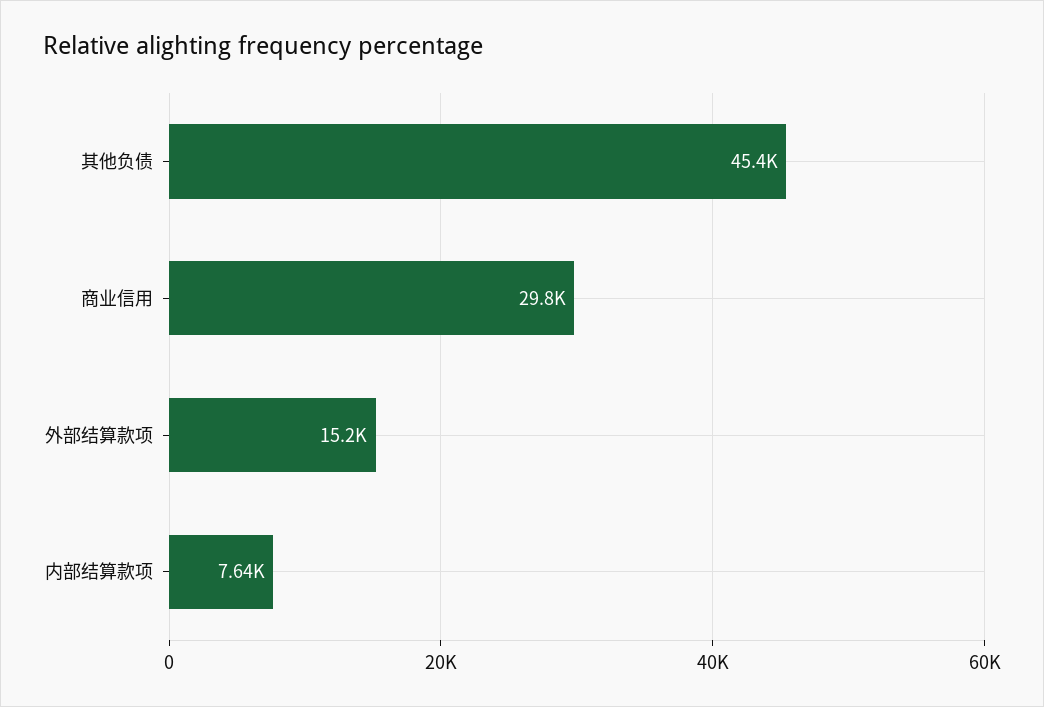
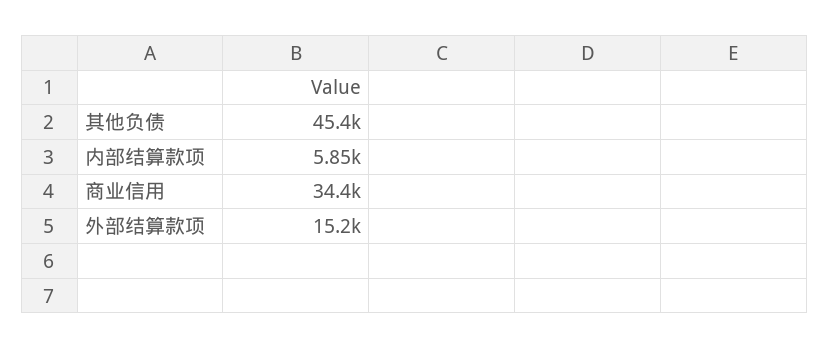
  {
    "其他负债": 45400,
-   "商业信用": 29800,
+   "商业信用": 34400,
    "外部结算款项": 15200,
-   "内部结算款项": 7640
+   "内部结算款项": 5850
  }

